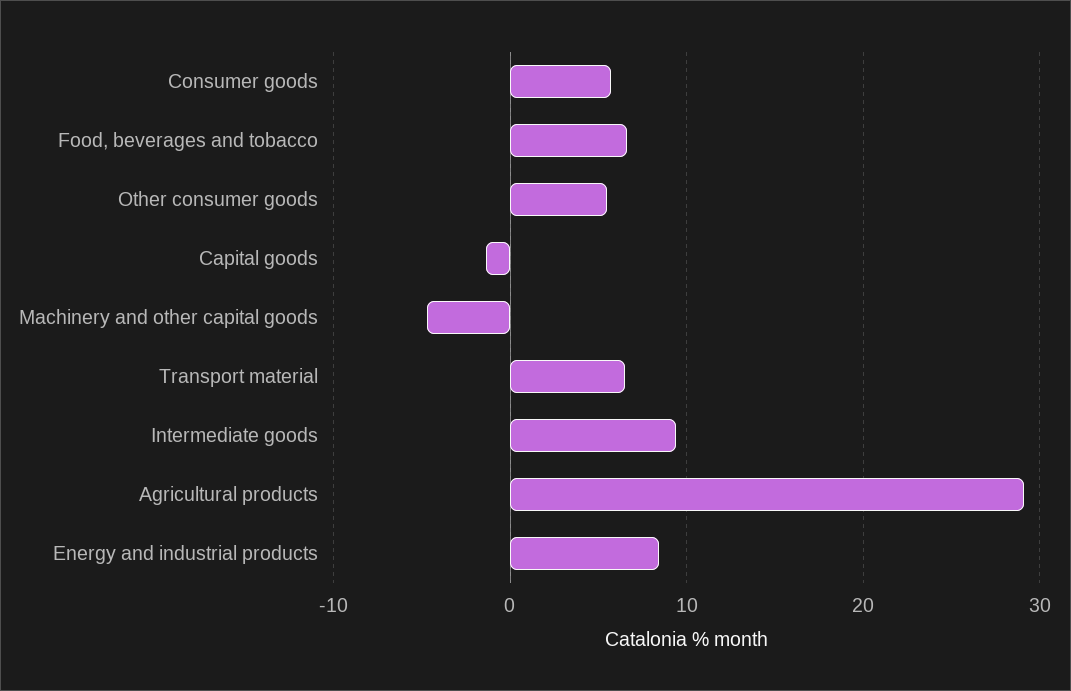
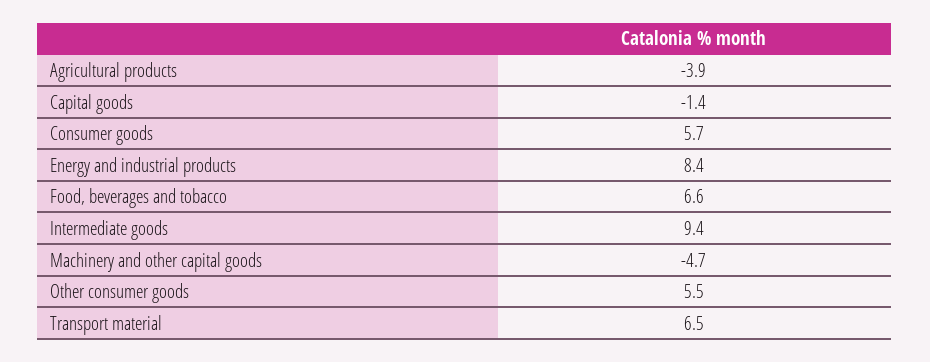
  {
    "Consumer goods": 5.7,
    "Food, beverages and tobacco": 6.6,
    "Other consumer goods": 5.5,
    "Capital goods": -1.4,
    "Machinery and other capital goods": -4.7,
    "Transport material": 6.5,
    "Intermediate goods": 9.4,
-   "Agricultural products": 29,
+   "Agricultural products": -3.9,
    "Energy and industrial products": 8.4
  }

